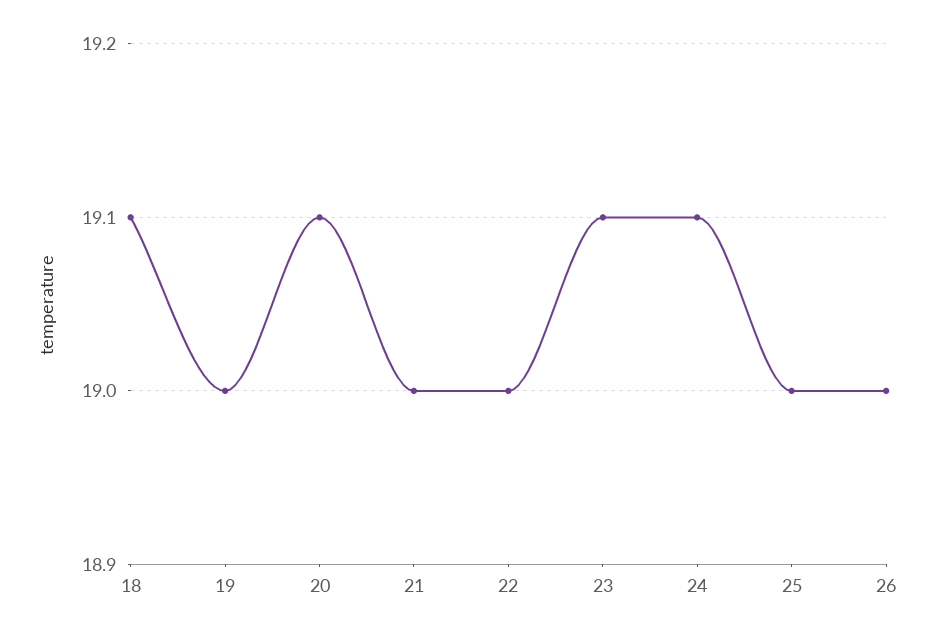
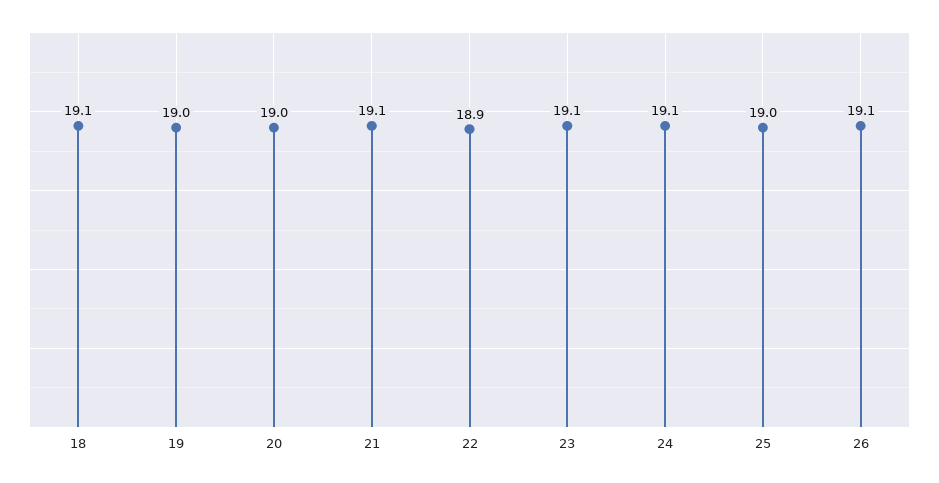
  {
    "18": 19.1,
    "19": 19,
-   "20": 19.1,
+   "20": 19,
-   "21": 19,
+   "21": 19.1,
-   "22": 19,
+   "22": 18.9,
    "23": 19.1,
    "24": 19.1,
    "25": 19,
-   "26": 19
+   "26": 19.1
  }

